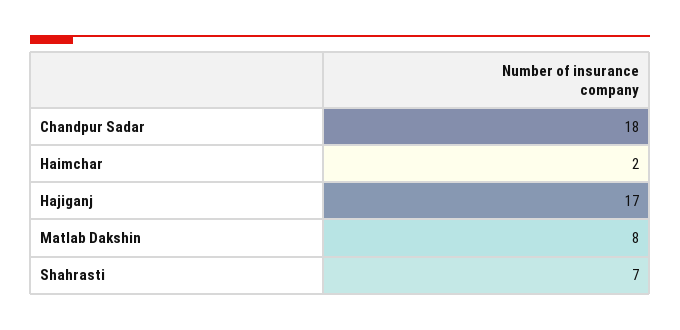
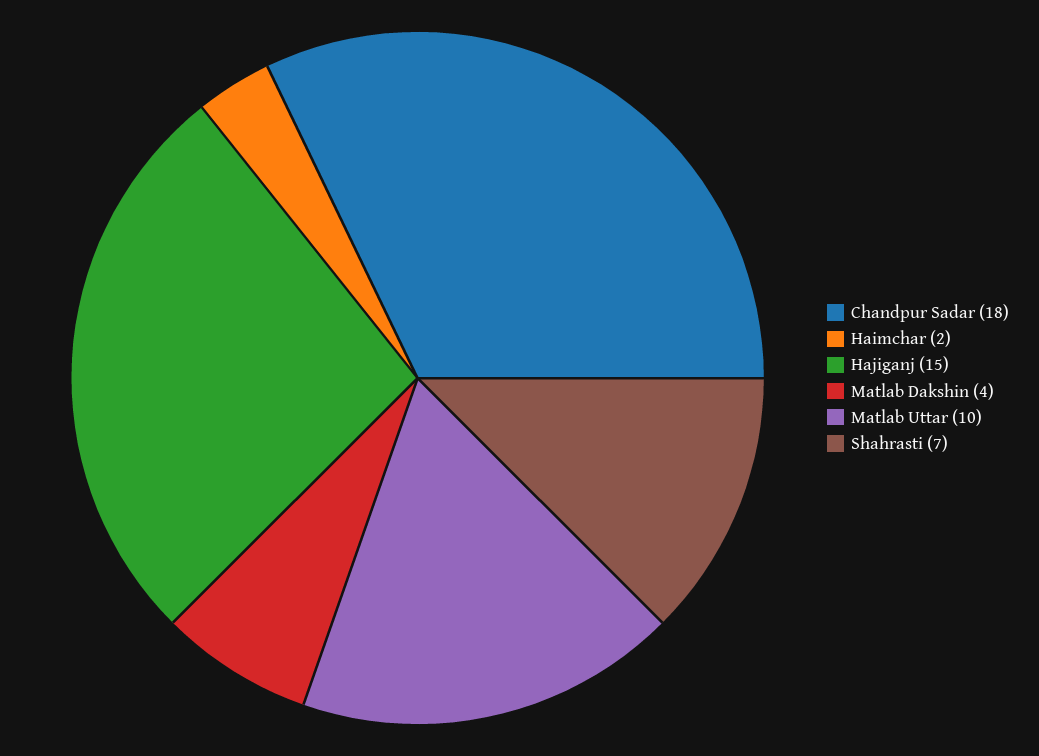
  {
    "Chandpur Sadar": 18,
    "Haimchar": 2,
-   "Hajiganj": 17,
+   "Hajiganj": 15,
-   "Matlab Dakshin": 8,
+   "Matlab Dakshin": 4,
-   "Shahrasti": 7
+   "Shahrasti": 7,
+   "Matlab Uttar": 10
  }

